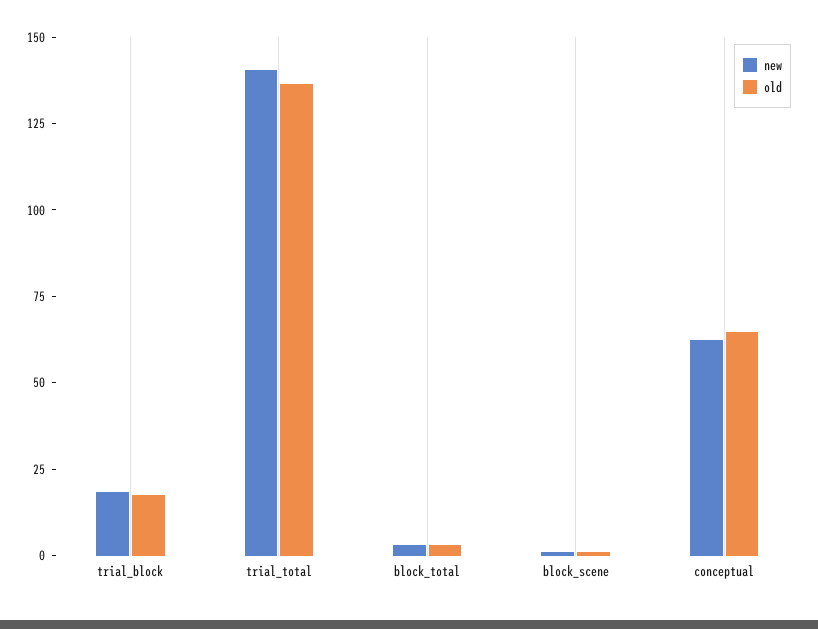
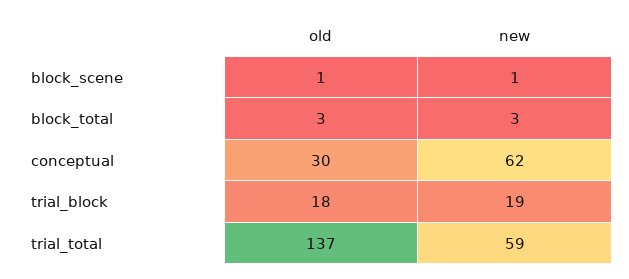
  {
    "new": {
      "trial_block": 19,
-     "trial_total": 140,
+     "trial_total": 59,
      "block_total": 3,
      "block_scene": 1,
      "conceptual": 62
    },
    "old": {
      "trial_block": 18,
      "trial_total": 137,
      "block_total": 3,
      "block_scene": 1,
-     "conceptual": 65
+     "conceptual": 30
    }
  }

